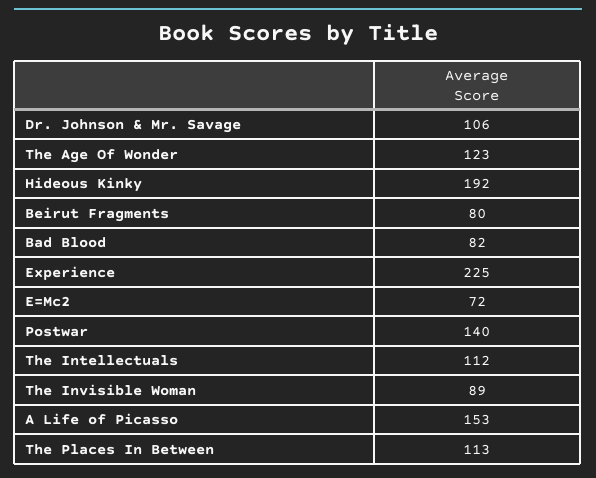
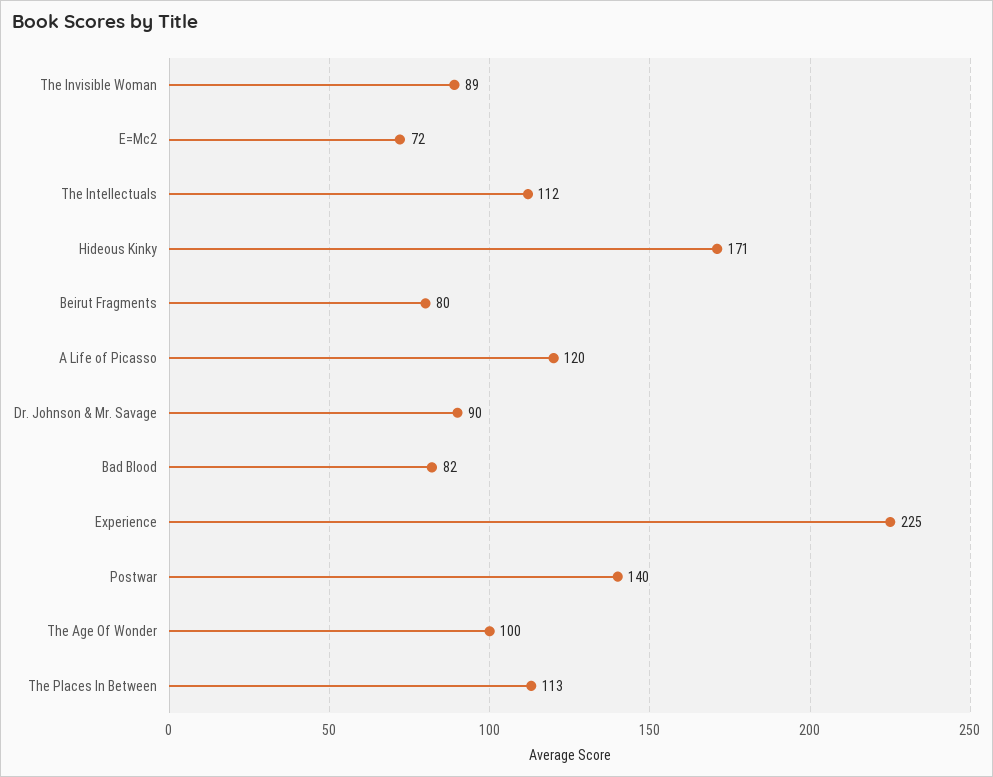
  {
-   "Dr. Johnson & Mr. Savage": 106,
+   "Dr. Johnson & Mr. Savage": 90,
-   "The Age Of Wonder": 123,
+   "The Age Of Wonder": 100,
-   "Hideous Kinky": 192,
+   "Hideous Kinky": 171,
    "Beirut Fragments": 80,
    "Bad Blood": 82,
    "Experience": 225,
    "E=Mc2": 72,
    "Postwar": 140,
    "The Intellectuals": 112,
    "The Invisible Woman": 89,
-   "A Life of Picasso": 153,
+   "A Life of Picasso": 120,
    "The Places In Between": 113
  }

